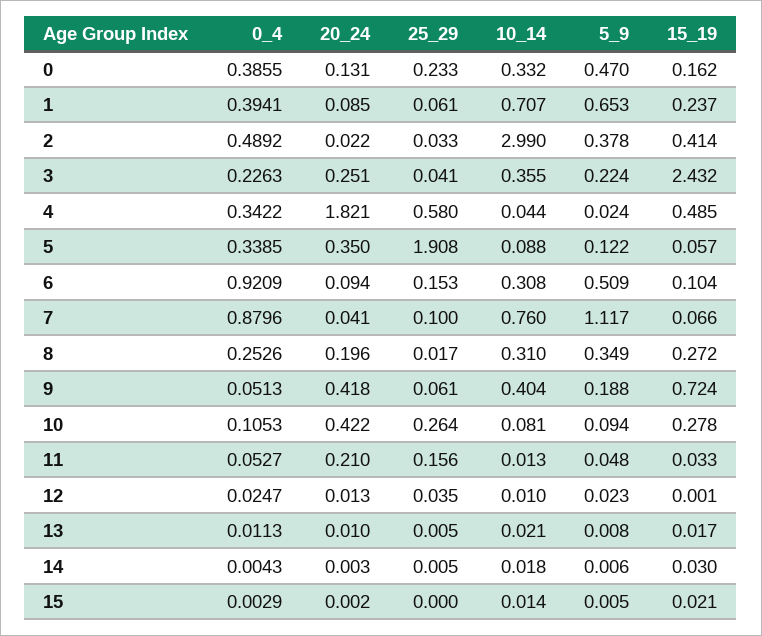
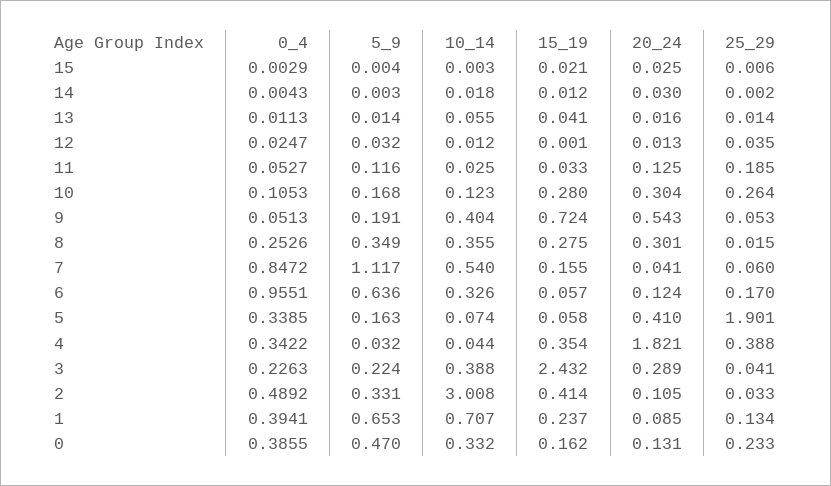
  {
    "0_4": {
      "0": 0.3855,
      "1": 0.3941,
      "2": 0.4892,
      "3": 0.2263,
      "4": 0.3422,
      "5": 0.3385,
-     "6": 0.9209,
+     "6": 0.9551,
-     "7": 0.8796,
+     "7": 0.8472,
      "8": 0.2526,
      "9": 0.0513,
      "10": 0.1053,
      "11": 0.0527,
      "12": 0.0247,
      "13": 0.0113,
      "14": 0.0043,
      "15": 0.0029
    },
    "20_24": {
      "0": 0.131,
      "1": 0.085,
-     "2": 0.022,
+     "2": 0.105,
-     "3": 0.251,
+     "3": 0.289,
      "4": 1.821,
-     "5": 0.35,
+     "5": 0.41,
-     "6": 0.094,
+     "6": 0.124,
      "7": 0.041,
-     "8": 0.196,
+     "8": 0.301,
-     "9": 0.418,
+     "9": 0.543,
-     "10": 0.422,
+     "10": 0.304,
-     "11": 0.21,
+     "11": 0.125,
      "12": 0.013,
-     "13": 0.01,
+     "13": 0.016,
-     "14": 0.003,
+     "14": 0.03,
-     "15": 0.002
+     "15": 0.025
    },
    "25_29": {
      "0": 0.233,
-     "1": 0.061,
+     "1": 0.134,
      "2": 0.033,
      "3": 0.041,
-     "4": 0.58,
+     "4": 0.388,
-     "5": 1.908,
+     "5": 1.901,
-     "6": 0.153,
+     "6": 0.17,
-     "7": 0.1,
+     "7": 0.06,
-     "8": 0.017,
+     "8": 0.015,
-     "9": 0.061,
+     "9": 0.053,
      "10": 0.264,
-     "11": 0.156,
+     "11": 0.185,
      "12": 0.035,
-     "13": 0.005,
+     "13": 0.014,
-     "14": 0.005,
+     "14": 0.002,
-     "15": 0
+     "15": 0.006
    },
    "10_14": {
      "0": 0.332,
      "1": 0.707,
-     "2": 2.99,
+     "2": 3.008,
-     "3": 0.355,
+     "3": 0.388,
      "4": 0.044,
-     "5": 0.088,
+     "5": 0.074,
-     "6": 0.308,
+     "6": 0.326,
-     "7": 0.76,
+     "7": 0.54,
-     "8": 0.31,
+     "8": 0.355,
      "9": 0.404,
-     "10": 0.081,
+     "10": 0.123,
-     "11": 0.013,
+     "11": 0.025,
-     "12": 0.01,
+     "12": 0.012,
-     "13": 0.021,
+     "13": 0.055,
      "14": 0.018,
-     "15": 0.014
+     "15": 0.003
    },
    "5_9": {
      "0": 0.47,
      "1": 0.653,
-     "2": 0.378,
+     "2": 0.331,
      "3": 0.224,
-     "4": 0.024,
+     "4": 0.032,
-     "5": 0.122,
+     "5": 0.163,
-     "6": 0.509,
+     "6": 0.636,
      "7": 1.117,
      "8": 0.349,
-     "9": 0.188,
+     "9": 0.191,
-     "10": 0.094,
+     "10": 0.168,
-     "11": 0.048,
+     "11": 0.116,
-     "12": 0.023,
+     "12": 0.032,
-     "13": 0.008,
+     "13": 0.014,
-     "14": 0.006,
+     "14": 0.003,
-     "15": 0.005
+     "15": 0.004
    },
    "15_19": {
      "0": 0.162,
      "1": 0.237,
      "2": 0.414,
      "3": 2.432,
-     "4": 0.485,
+     "4": 0.354,
-     "5": 0.057,
+     "5": 0.058,
-     "6": 0.104,
+     "6": 0.057,
-     "7": 0.066,
+     "7": 0.155,
-     "8": 0.272,
+     "8": 0.275,
      "9": 0.724,
-     "10": 0.278,
+     "10": 0.28,
      "11": 0.033,
      "12": 0.001,
-     "13": 0.017,
+     "13": 0.041,
-     "14": 0.03,
+     "14": 0.012,
      "15": 0.021
    }
  }

